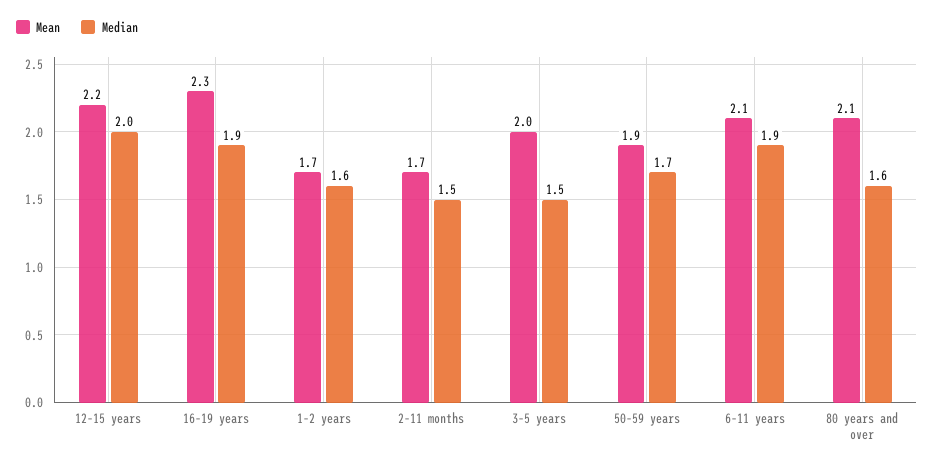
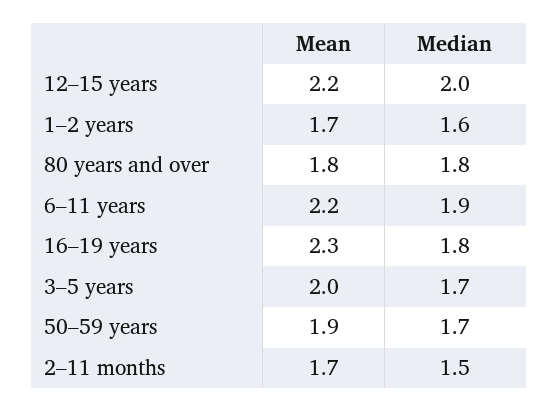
  {
    "Mean": {
      "12–15 years": 2.2,
      "16–19 years": 2.3,
      "1–2 years": 1.7,
      "2–11 months": 1.7,
      "3–5 years": 2,
      "50–59 years": 1.9,
-     "6–11 years": 2.1,
+     "6–11 years": 2.2,
-     "80 years and over": 2.1
+     "80 years and over": 1.8
    },
    "Median": {
      "12–15 years": 2,
-     "16–19 years": 1.9,
+     "16–19 years": 1.8,
      "1–2 years": 1.6,
      "2–11 months": 1.5,
-     "3–5 years": 1.5,
+     "3–5 years": 1.7,
      "50–59 years": 1.7,
      "6–11 years": 1.9,
-     "80 years and over": 1.6
+     "80 years and over": 1.8
    }
  }

